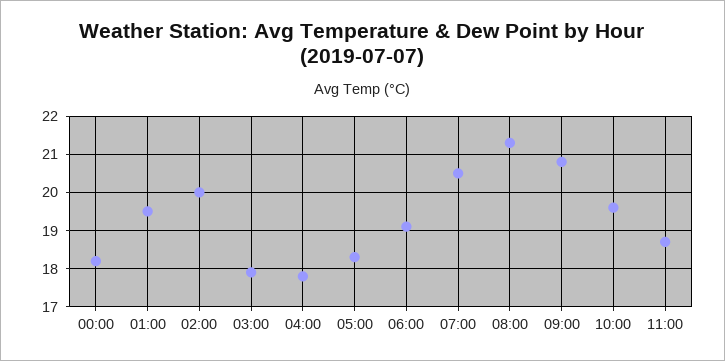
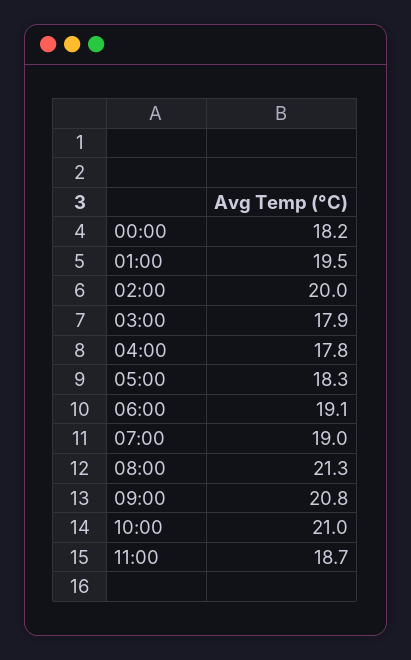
  {
    "00:00": 18.2,
    "01:00": 19.5,
    "02:00": 20,
    "03:00": 17.9,
    "04:00": 17.8,
    "05:00": 18.3,
    "06:00": 19.1,
-   "07:00": 20.5,
+   "07:00": 19,
    "08:00": 21.3,
    "09:00": 20.8,
-   "10:00": 19.5,
+   "10:00": 21,
    "11:00": 18.7
  }

